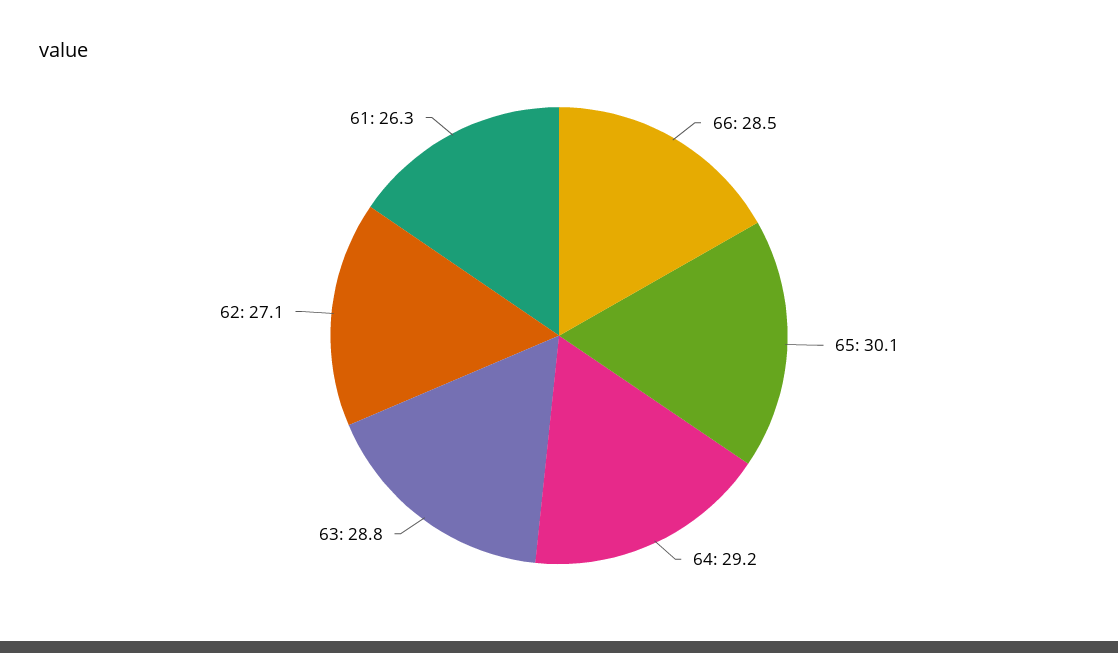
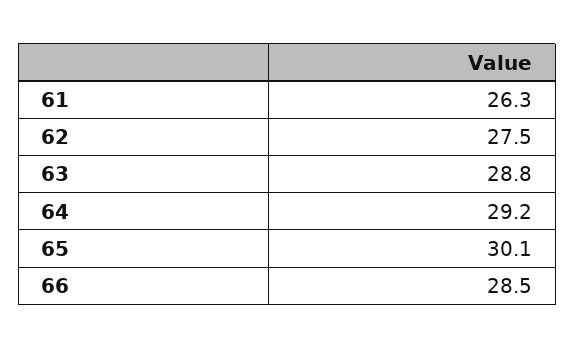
  {
    "66": 28.5,
    "65": 30.1,
    "64": 29.2,
    "63": 28.8,
-   "62": 27.1,
+   "62": 27.5,
    "61": 26.3
  }

